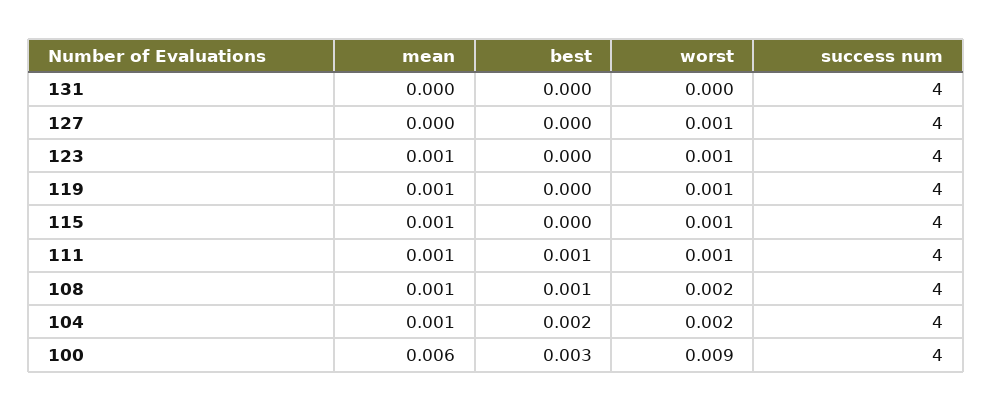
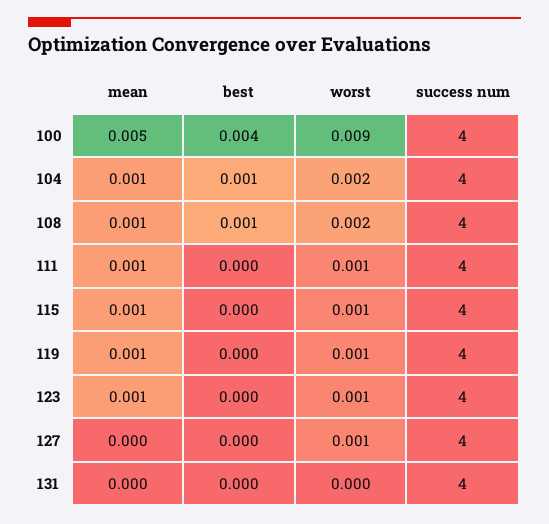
  {
    "mean": {
      "131": 0,
      "127": 0,
      "123": 0.001,
      "119": 0.001,
      "115": 0.001,
      "111": 0.001,
      "108": 0.001,
      "104": 0.001,
-     "100": 0.006
+     "100": 0.005
    },
    "best": {
      "131": 0,
      "127": 0,
      "123": 0,
      "119": 0,
      "115": 0,
-     "111": 0.001,
+     "111": 0,
      "108": 0.001,
-     "104": 0.002,
+     "104": 0.001,
-     "100": 0.003
+     "100": 0.004
    },
    "worst": {
      "131": 0,
      "127": 0.001,
      "123": 0.001,
      "119": 0.001,
      "115": 0.001,
      "111": 0.001,
      "108": 0.002,
      "104": 0.002,
      "100": 0.009
    },
    "success num": {
      "131": 4,
      "127": 4,
      "123": 4,
      "119": 4,
      "115": 4,
      "111": 4,
      "108": 4,
      "104": 4,
      "100": 4
    }
  }

